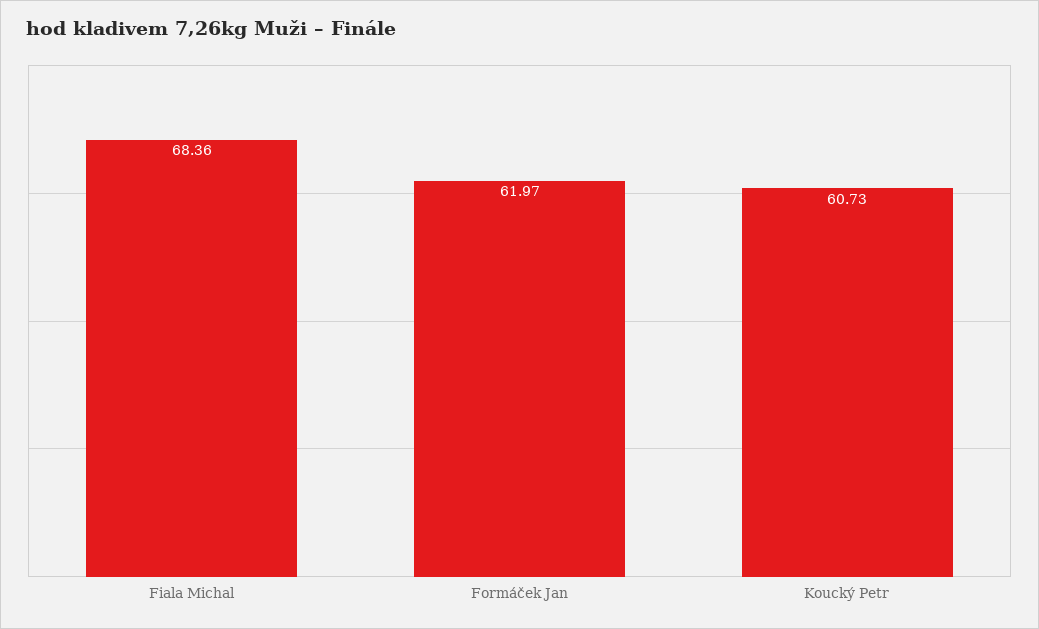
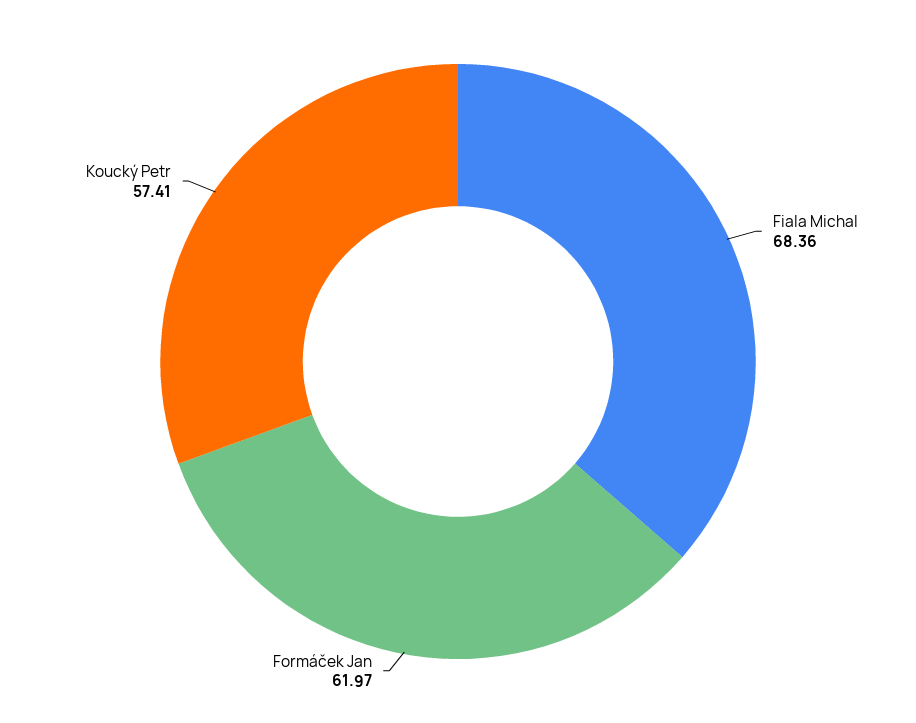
  {
    "Fiala Michal": 68.36,
    "Formáček Jan": 61.97,
-   "Koucký Petr": 60.73
+   "Koucký Petr": 57.41
  }

